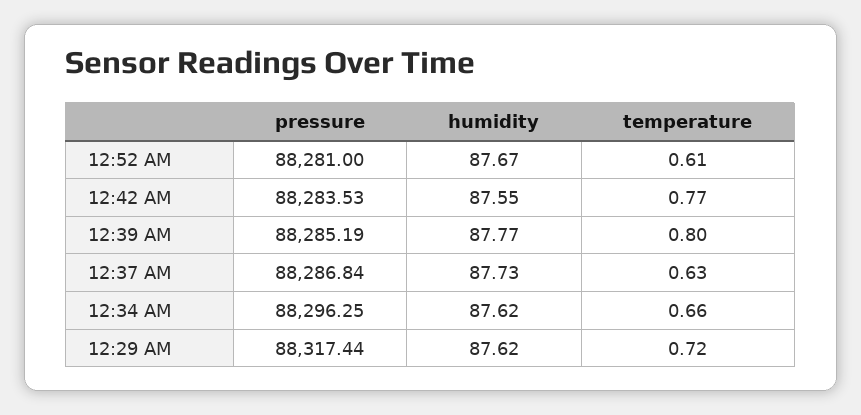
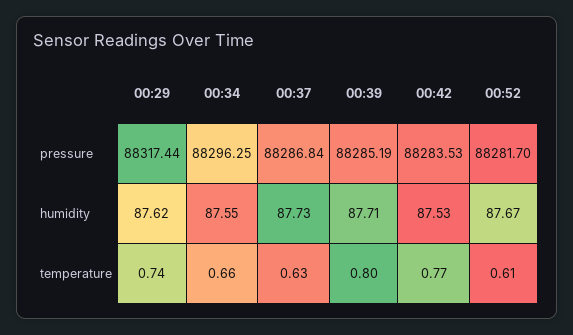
  {
    "pressure": {
-     "12:52 AM": 88281,
+     "12:52 AM": 88281.7,
      "12:42 AM": 88283.53,
      "12:39 AM": 88285.19,
      "12:37 AM": 88286.84,
      "12:34 AM": 88296.25,
      "12:29 AM": 88317.44
    },
    "humidity": {
      "12:52 AM": 87.67,
-     "12:42 AM": 87.55,
+     "12:42 AM": 87.53,
-     "12:39 AM": 87.77,
+     "12:39 AM": 87.71,
      "12:37 AM": 87.73,
-     "12:34 AM": 87.62,
+     "12:34 AM": 87.55,
      "12:29 AM": 87.62
    },
    "temperature": {
      "12:52 AM": 0.61,
      "12:42 AM": 0.77,
      "12:39 AM": 0.8,
      "12:37 AM": 0.63,
      "12:34 AM": 0.66,
-     "12:29 AM": 0.72
+     "12:29 AM": 0.74
    }
  }

